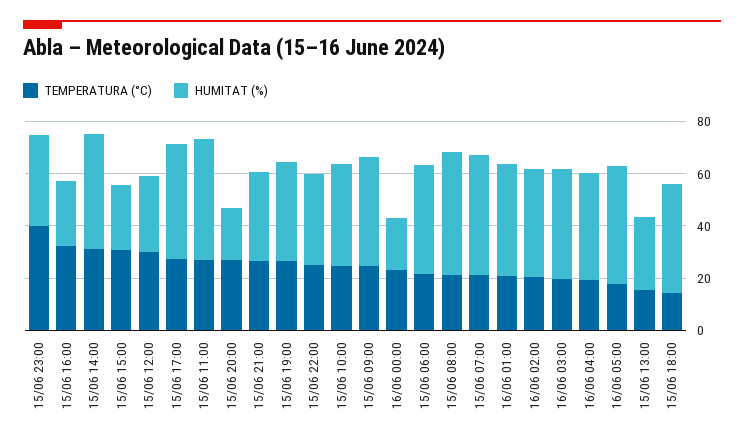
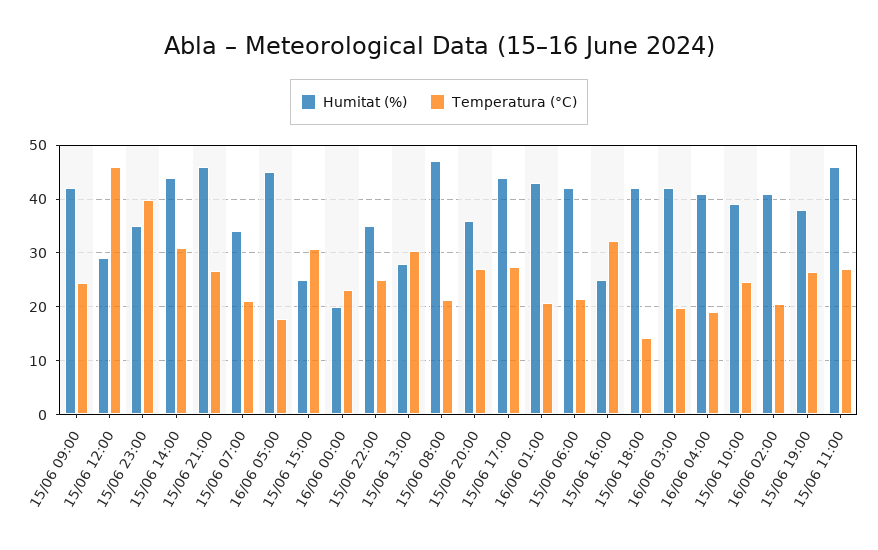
  {
    "TEMPERATURA (°C)": {
      "15/06 23:00": 40,
      "15/06 16:00": 32,
      "15/06 14:00": 32,
      "15/06 15:00": 30,
-     "15/06 12:00": 30,
+     "15/06 12:00": 46,
      "15/06 17:00": 28,
      "15/06 11:00": 28,
      "15/06 20:00": 28,
      "15/06 21:00": 26,
      "15/06 19:00": 26,
      "15/06 22:00": 26,
      "15/06 10:00": 24,
      "15/06 09:00": 24,
      "16/06 00:00": 24,
      "15/06 06:00": 22,
      "15/06 08:00": 22,
      "15/06 07:00": 22,
      "16/06 01:00": 20,
      "16/06 02:00": 20,
      "16/06 03:00": 20,
      "16/06 04:00": 20,
      "16/06 05:00": 18,
-     "15/06 13:00": 15,
+     "15/06 13:00": 30,
      "15/06 18:00": 14
    },
    "HUMITAT (%)": {
      "15/06 23:00": 36,
      "15/06 16:00": 26,
      "15/06 14:00": 44,
      "15/06 15:00": 26,
      "15/06 12:00": 30,
      "15/06 17:00": 44,
      "15/06 11:00": 46,
-     "15/06 20:00": 20,
+     "15/06 20:00": 36,
-     "15/06 21:00": 35,
+     "15/06 21:00": 46,
      "15/06 19:00": 38,
      "15/06 22:00": 36,
      "15/06 10:00": 40,
      "15/06 09:00": 42,
      "16/06 00:00": 20,
      "15/06 06:00": 42,
      "15/06 08:00": 48,
-     "15/06 07:00": 45,
+     "15/06 07:00": 34,
      "16/06 01:00": 44,
      "16/06 02:00": 42,
      "16/06 03:00": 42,
      "16/06 04:00": 42,
      "16/06 05:00": 46,
      "15/06 13:00": 28,
      "15/06 18:00": 42
    }
  }

